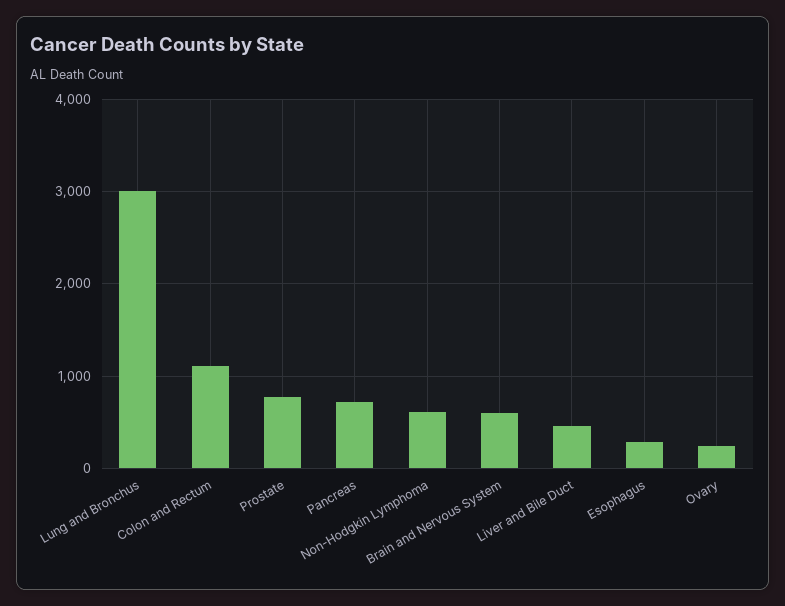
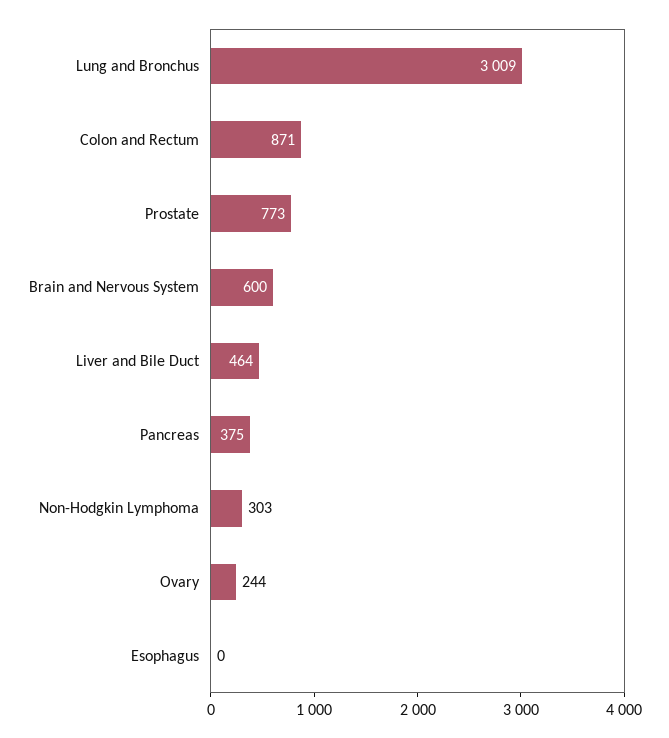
  {
    "Lung and Bronchus": 3009,
-   "Colon and Rectum": 1100,
+   "Colon and Rectum": 871,
    "Prostate": 773,
-   "Pancreas": 700,
+   "Pancreas": 375,
-   "Non-Hodgkin Lymphoma": 600,
+   "Non-Hodgkin Lymphoma": 303,
    "Brain and Nervous System": 600,
    "Liver and Bile Duct": 464,
-   "Esophagus": 300,
+   "Esophagus": 0,
    "Ovary": 244
  }

